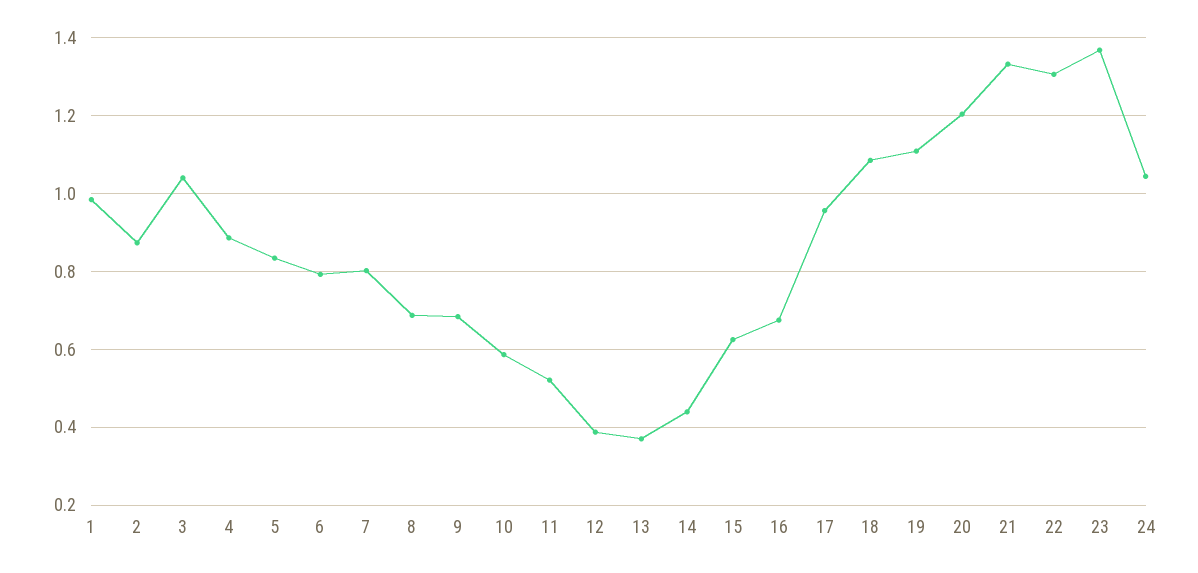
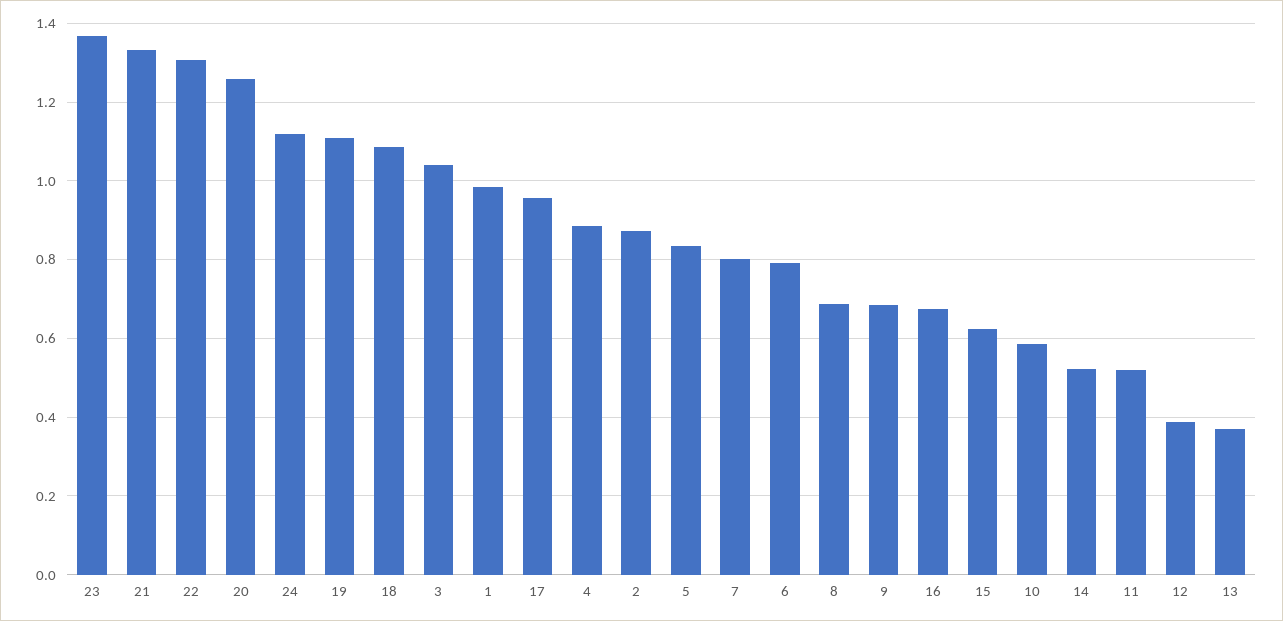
  {
    "1": 0.98,
    "2": 0.88,
    "3": 1.04,
    "4": 0.88,
    "5": 0.84,
    "6": 0.8,
    "7": 0.8,
    "8": 0.68,
    "9": 0.68,
    "10": 0.58,
    "11": 0.52,
    "12": 0.38,
    "13": 0.38,
-   "14": 0.44,
+   "14": 0.52,
    "15": 0.62,
    "16": 0.68,
    "17": 0.96,
    "18": 1.08,
    "19": 1.1,
-   "20": 1.2,
+   "20": 1.26,
    "21": 1.34,
    "22": 1.3,
    "23": 1.36,
-   "24": 1.04
+   "24": 1.12
  }

